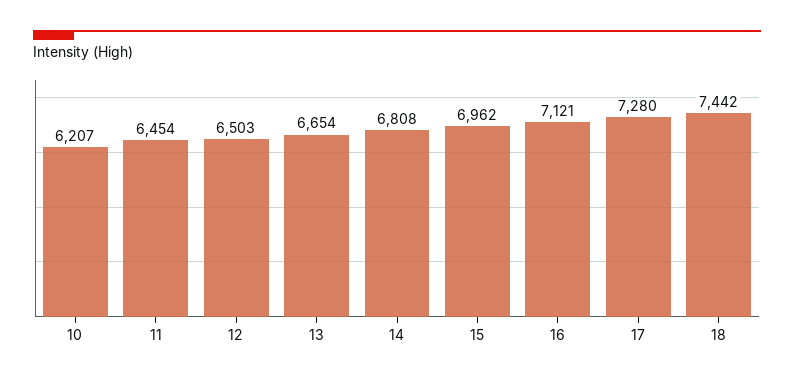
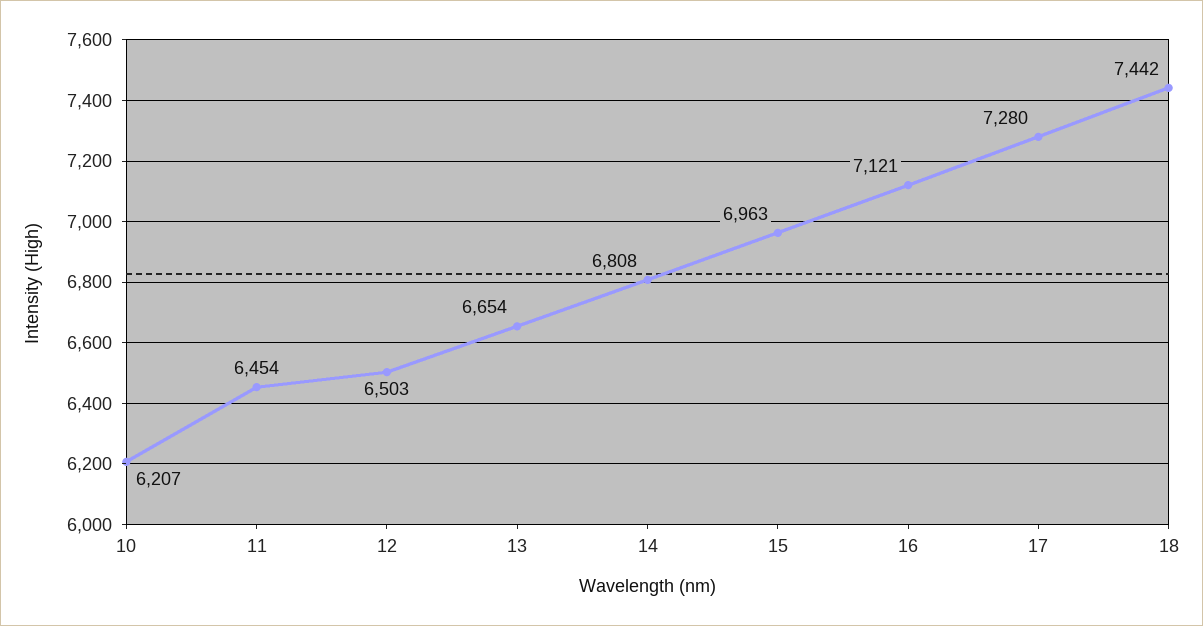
  {
    "10": 6207,
    "11": 6454,
    "12": 6503,
    "13": 6654,
    "14": 6808,
-   "15": 6962,
+   "15": 6963,
    "16": 7121,
    "17": 7280,
    "18": 7442
  }

